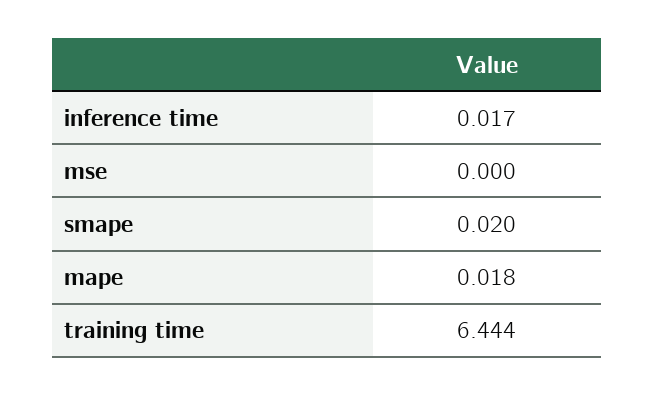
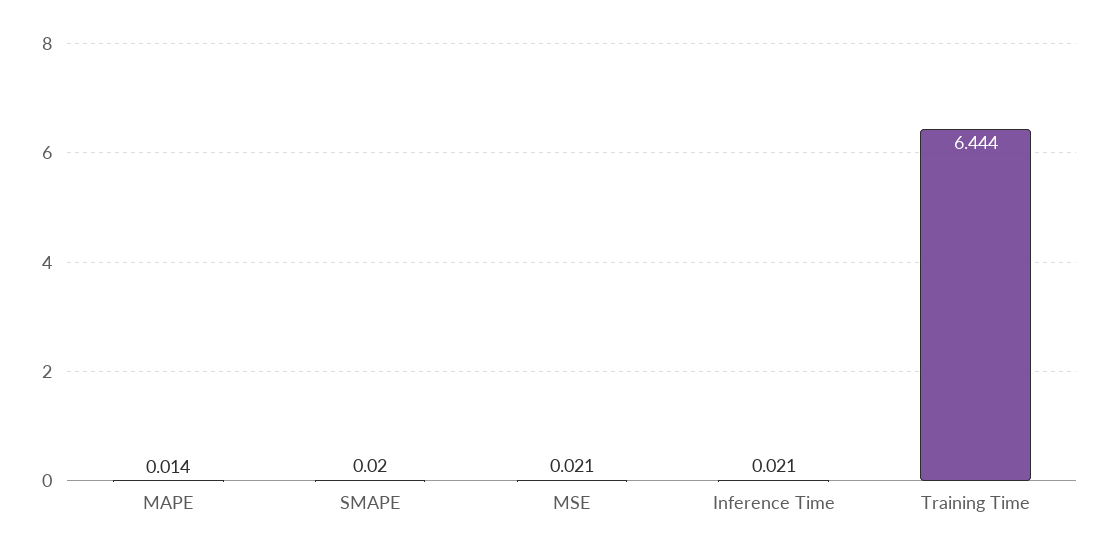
  {
-   "inference time": 0.017,
+   "inference time": 0.021,
-   "mse": 0,
+   "mse": 0.021,
    "smape": 0.02,
-   "mape": 0.018,
+   "mape": 0.014,
    "training time": 6.444
  }

